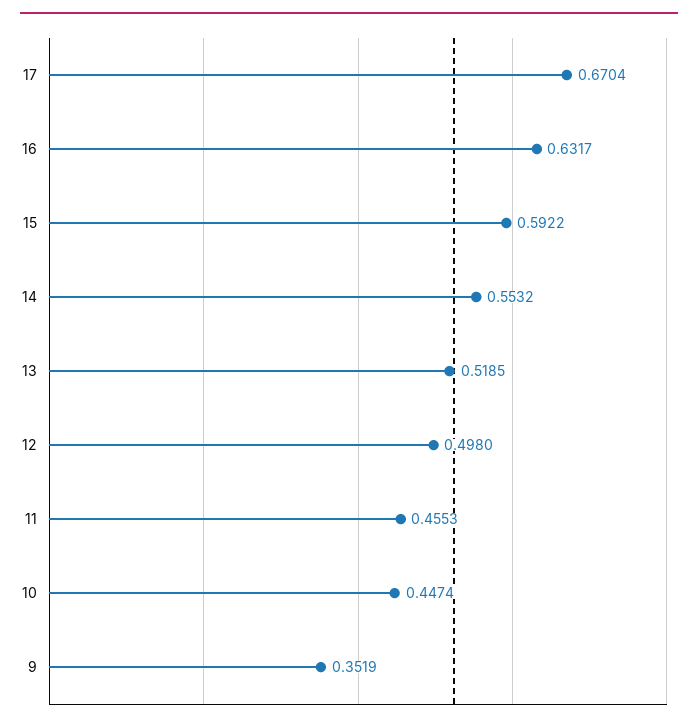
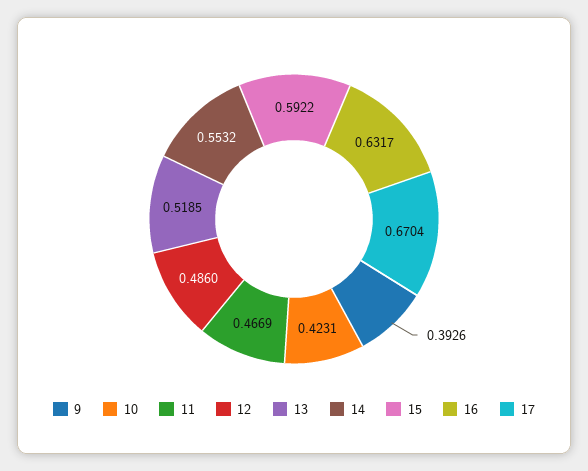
  {
    "17": 0.6704,
    "16": 0.6317,
    "15": 0.5922,
    "14": 0.5532,
    "13": 0.5185,
-   "12": 0.498,
+   "12": 0.486,
-   "11": 0.4553,
+   "11": 0.4669,
-   "10": 0.4474,
+   "10": 0.4231,
-   "9": 0.3519
+   "9": 0.3926
  }

